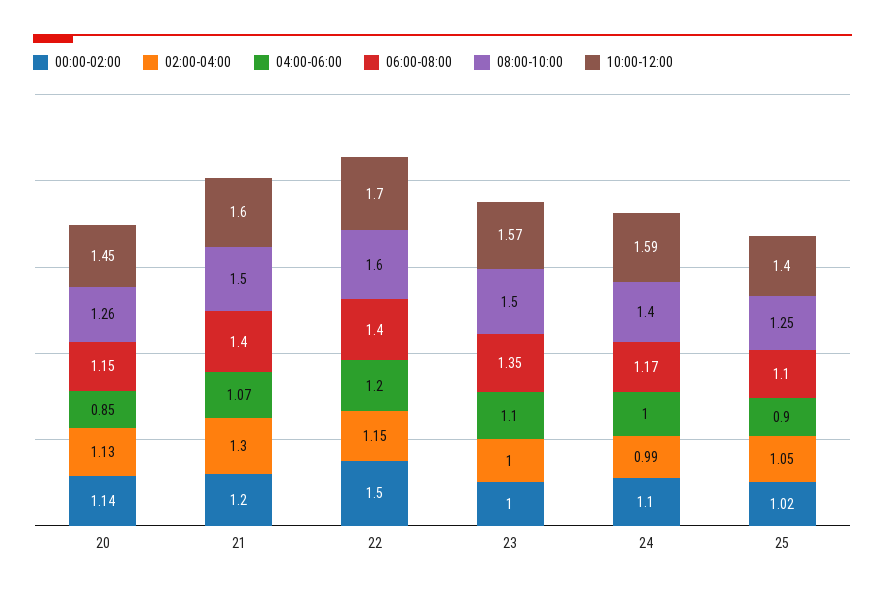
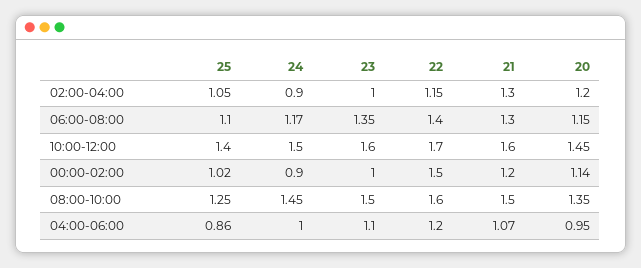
  {
    "00:00-02:00": {
      "20": 1.14,
      "21": 1.2,
      "22": 1.5,
      "23": 1,
-     "24": 1.1,
+     "24": 0.9,
      "25": 1.02
    },
    "02:00-04:00": {
-     "20": 1.13,
+     "20": 1.2,
      "21": 1.3,
      "22": 1.15,
      "23": 1,
-     "24": 0.99,
+     "24": 0.9,
      "25": 1.05
    },
    "04:00-06:00": {
-     "20": 0.85,
+     "20": 0.95,
      "21": 1.07,
      "22": 1.2,
      "23": 1.1,
      "24": 1,
-     "25": 0.9
+     "25": 0.86
    },
    "06:00-08:00": {
      "20": 1.15,
-     "21": 1.4,
+     "21": 1.3,
      "22": 1.4,
      "23": 1.35,
      "24": 1.17,
      "25": 1.1
    },
    "08:00-10:00": {
-     "20": 1.26,
+     "20": 1.35,
      "21": 1.5,
      "22": 1.6,
      "23": 1.5,
-     "24": 1.4,
+     "24": 1.45,
      "25": 1.25
    },
    "10:00-12:00": {
      "20": 1.45,
      "21": 1.6,
      "22": 1.7,
-     "23": 1.57,
+     "23": 1.6,
-     "24": 1.59,
+     "24": 1.5,
      "25": 1.4
    }
  }

